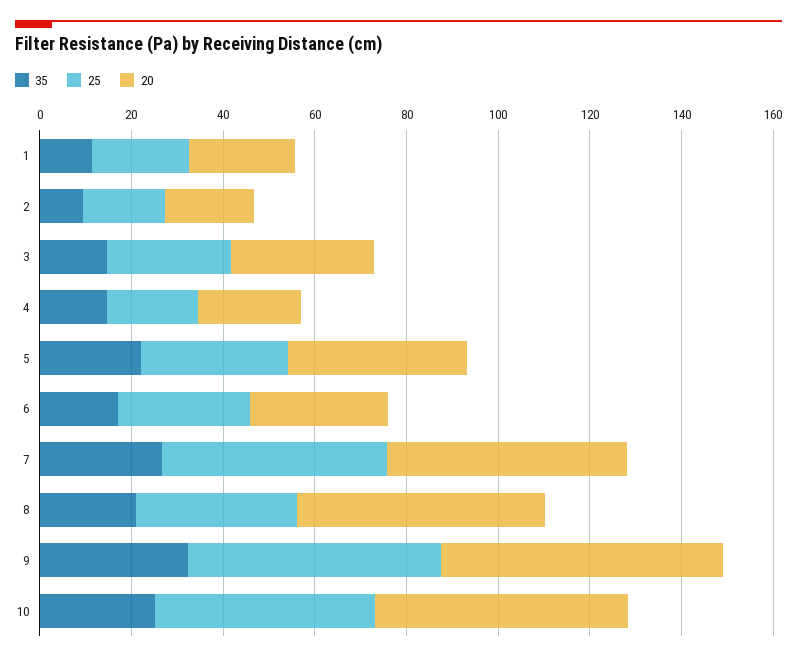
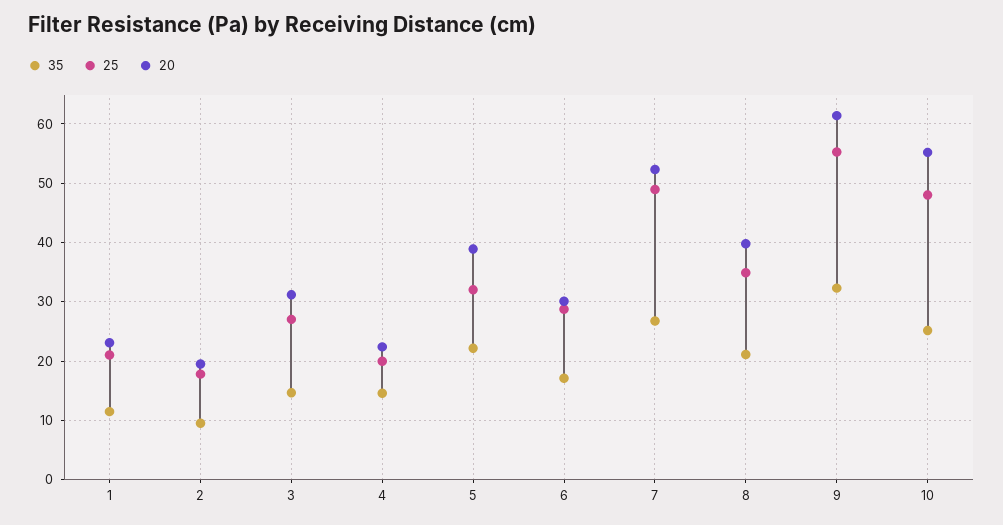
  {
    "35": {
      "1": 12,
      "2": 10,
      "3": 14,
      "4": 14,
      "5": 22,
      "6": 18,
      "7": 26,
      "8": 22,
      "9": 32,
      "10": 26
    },
    "25": {
      "1": 22,
      "2": 18,
      "3": 28,
      "4": 20,
      "5": 32,
      "6": 28,
      "7": 48,
      "8": 34,
      "9": 56,
      "10": 48
    },
    "20": {
      "1": 24,
      "2": 20,
      "3": 32,
      "4": 22,
      "5": 38,
      "6": 30,
      "7": 52,
-     "8": 55,
+     "8": 40,
      "9": 62,
      "10": 56
    }
  }

